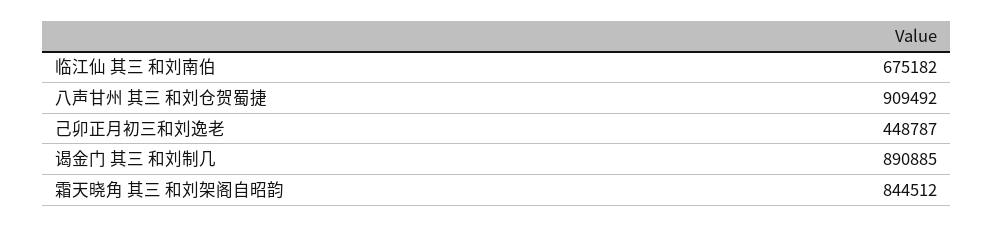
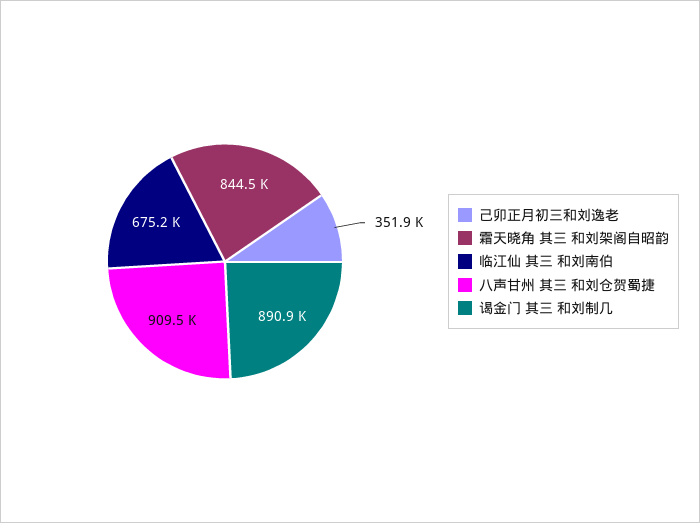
  {
    "临江仙 其三 和刘南伯": 675182,
    "八声甘州 其三 和刘仓贺蜀捷": 909492,
-   "己卯正月初三和刘逸老": 448787,
+   "己卯正月初三和刘逸老": 351900,
    "谒金门 其三 和刘制几": 890885,
    "霜天晓角 其三 和刘架阁自昭韵": 844512
  }

